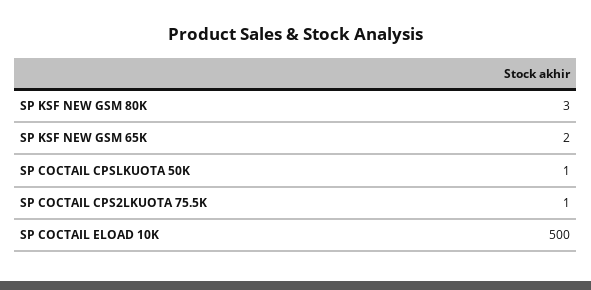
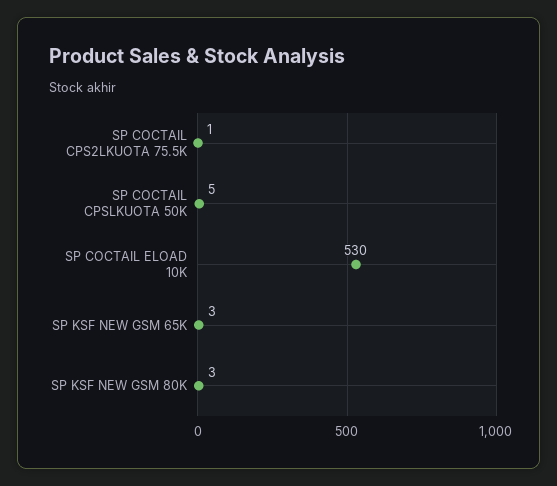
  {
    "SP KSF NEW GSM 80K": 3,
-   "SP KSF NEW GSM 65K": 2,
+   "SP KSF NEW GSM 65K": 3,
-   "SP COCTAIL CPSLKUOTA 50K": 1,
+   "SP COCTAIL CPSLKUOTA 50K": 5,
    "SP COCTAIL CPS2LKUOTA 75.5K": 1,
-   "SP COCTAIL ELOAD 10K": 500
+   "SP COCTAIL ELOAD 10K": 530
  }

